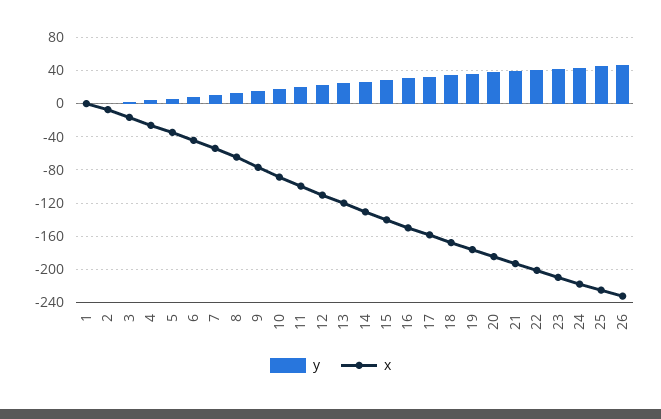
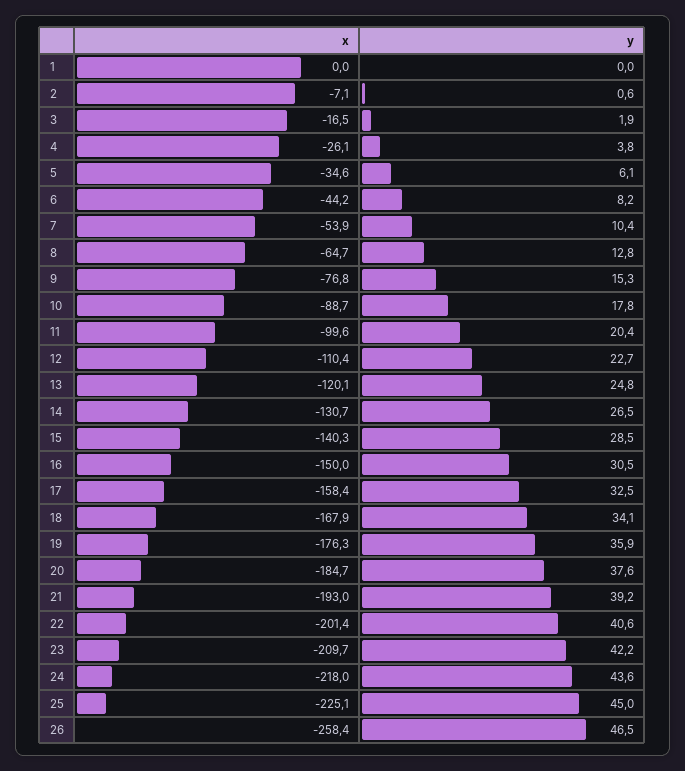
  {
    "y": {
      "1": 0,
      "2": 0.6,
      "3": 1.9,
      "4": 3.8,
      "5": 6.1,
      "6": 8.2,
      "7": 10.4,
      "8": 12.8,
      "9": 15.3,
      "10": 17.8,
      "11": 20.4,
      "12": 22.7,
      "13": 24.8,
      "14": 26.5,
      "15": 28.5,
      "16": 30.5,
      "17": 32.5,
      "18": 34.1,
      "19": 35.9,
      "20": 37.6,
      "21": 39.2,
      "22": 40.6,
      "23": 42.2,
      "24": 43.6,
      "25": 45,
      "26": 46.5
    },
    "x": {
      "1": 0,
      "2": -7.1,
      "3": -16.5,
      "4": -26.1,
      "5": -34.6,
      "6": -44.2,
      "7": -53.9,
      "8": -64.7,
      "9": -76.8,
      "10": -88.7,
      "11": -99.6,
      "12": -110.4,
      "13": -120.1,
      "14": -130.7,
      "15": -140.3,
      "16": -150,
      "17": -158.4,
      "18": -167.9,
      "19": -176.3,
      "20": -184.7,
      "21": -193,
      "22": -201.4,
      "23": -209.7,
      "24": -218,
      "25": -225.1,
-     "26": -230
+     "26": -258.4
    }
  }

